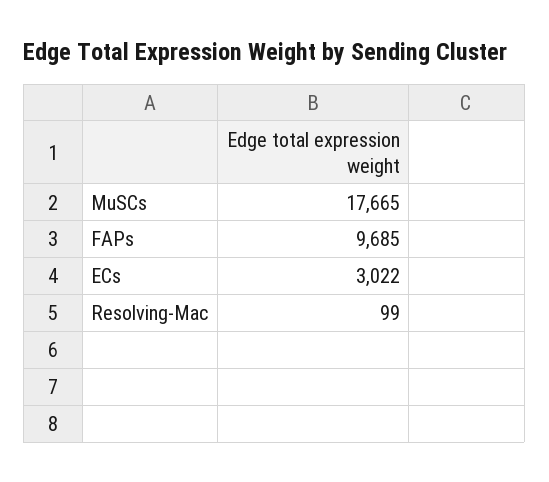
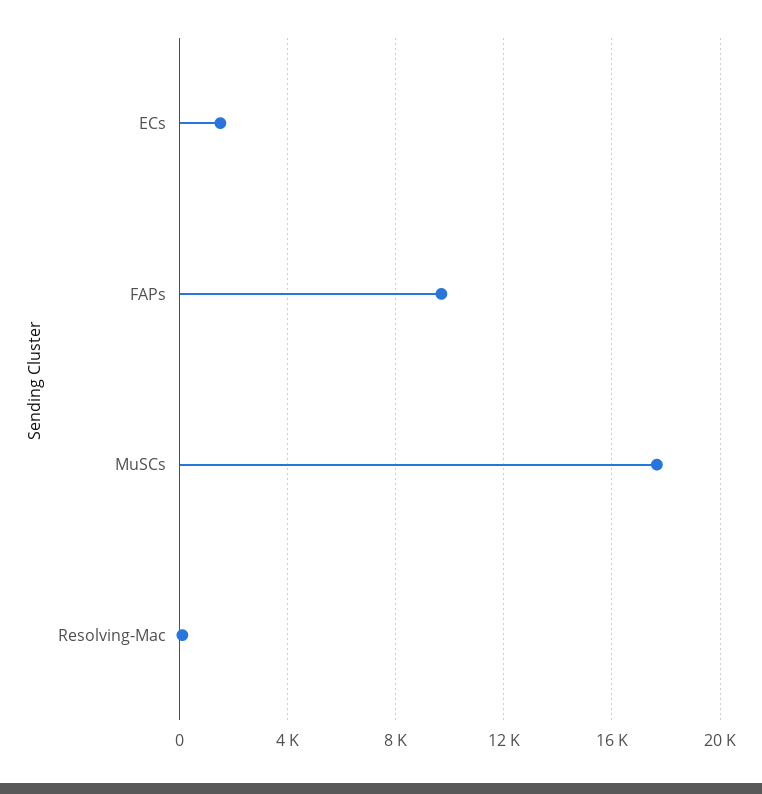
  {
    "MuSCs": 17665,
    "FAPs": 9685,
-   "ECs": 3022,
+   "ECs": 1500,
    "Resolving-Mac": 99
  }

